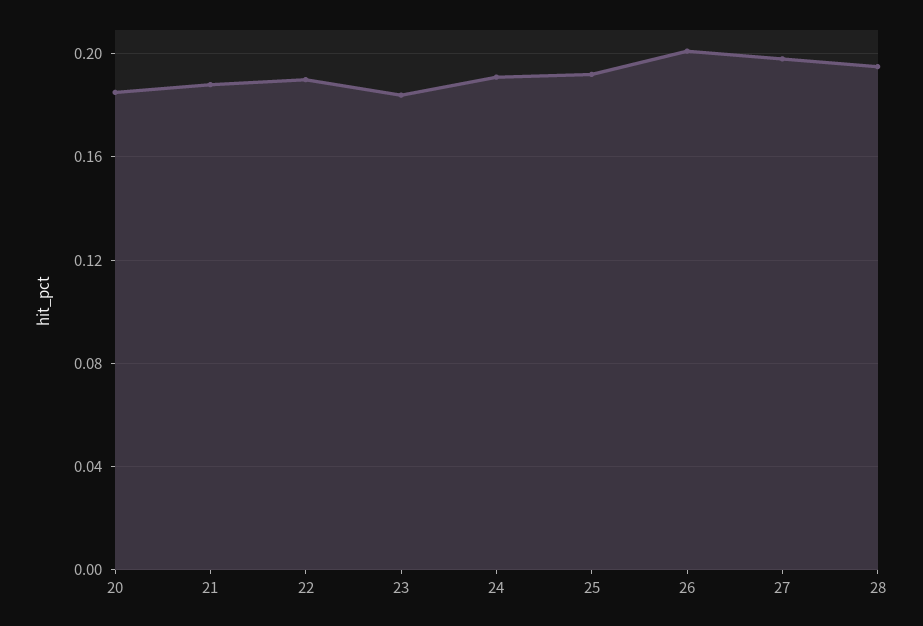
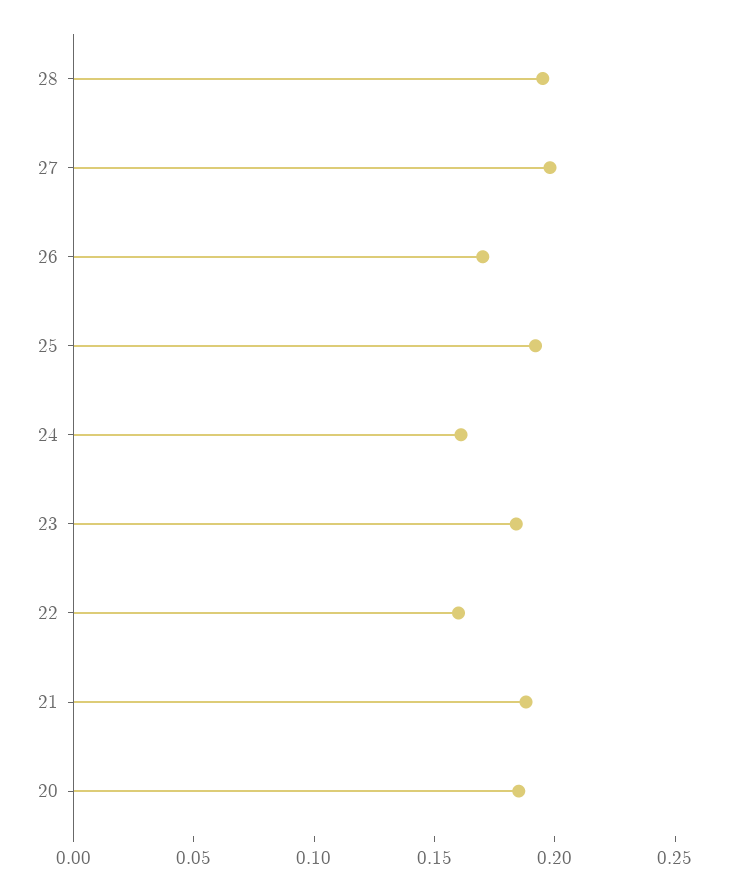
  {
    "20": 0.185,
    "21": 0.19,
-   "22": 0.19,
+   "22": 0.16,
    "23": 0.185,
-   "24": 0.19,
+   "24": 0.16,
    "25": 0.19,
-   "26": 0.2,
+   "26": 0.17,
    "27": 0.2,
    "28": 0.195
  }

